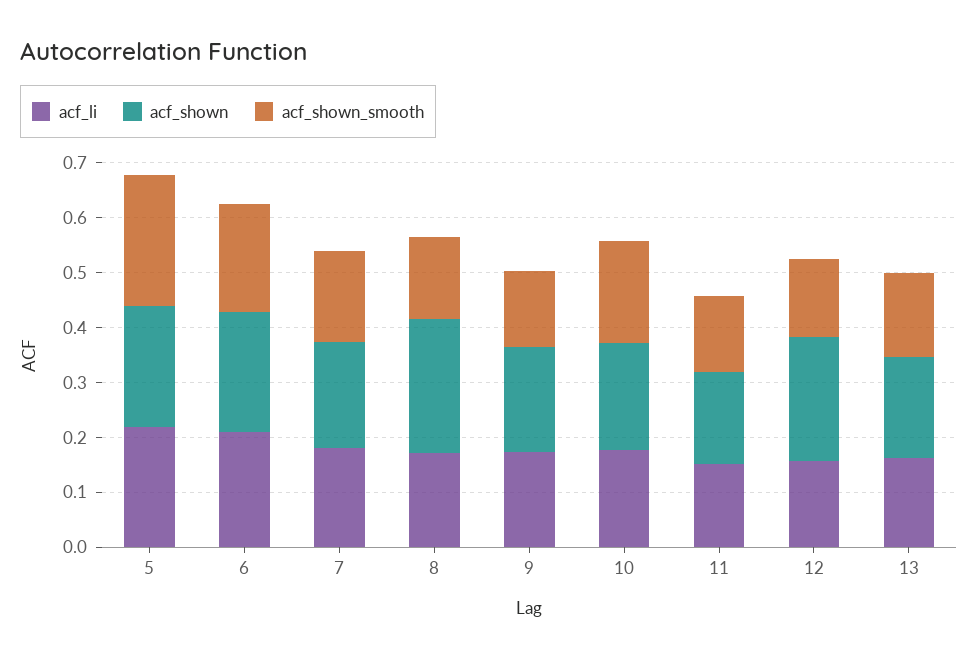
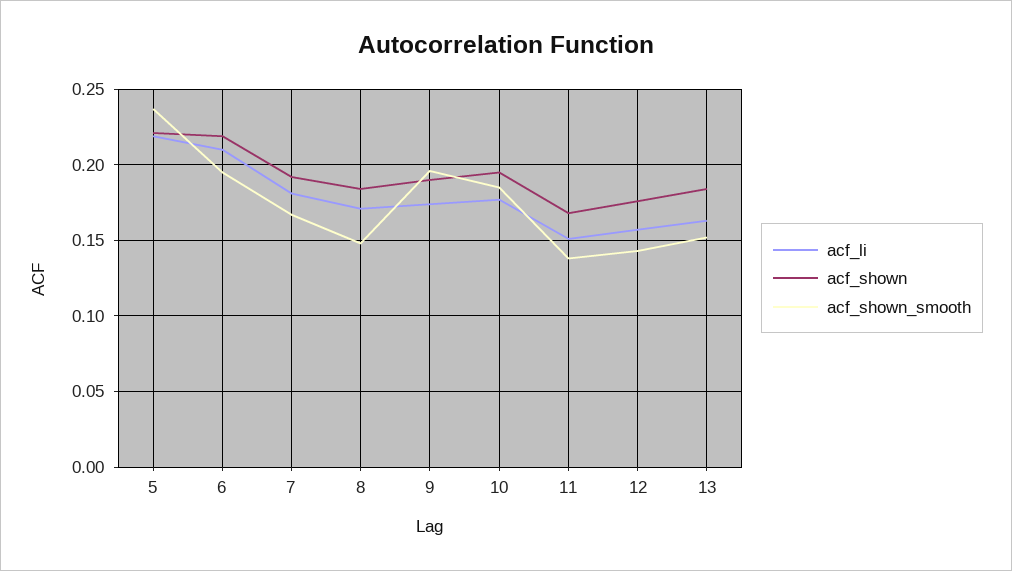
  {
    "acf_li": {
      "5": 0.22,
      "6": 0.21,
      "7": 0.18,
      "8": 0.17,
      "9": 0.175,
      "10": 0.175,
      "11": 0.15,
      "12": 0.155,
      "13": 0.165
    },
    "acf_shown": {
      "5": 0.22,
      "6": 0.22,
      "7": 0.19,
-     "8": 0.24,
+     "8": 0.185,
      "9": 0.19,
      "10": 0.195,
      "11": 0.17,
-     "12": 0.22,
+     "12": 0.175,
      "13": 0.185
    },
    "acf_shown_smooth": {
      "5": 0.235,
      "6": 0.195,
      "7": 0.165,
      "8": 0.15,
-     "9": 0.14,
+     "9": 0.195,
      "10": 0.185,
      "11": 0.14,
      "12": 0.145,
      "13": 0.15
    }
  }

